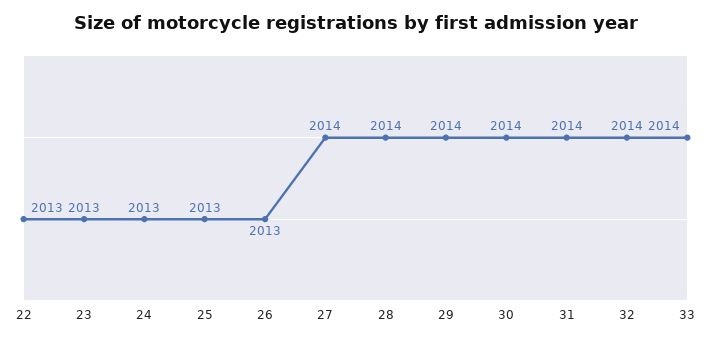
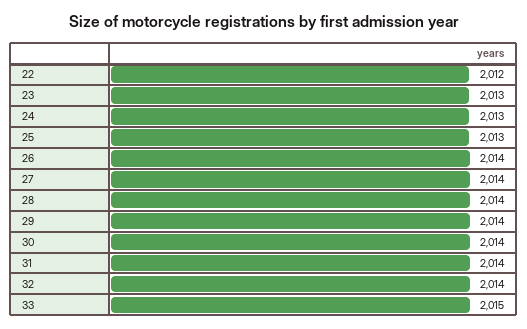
  {
-   "22": 2013,
+   "22": 2012,
    "23": 2013,
    "24": 2013,
    "25": 2013,
-   "26": 2013,
+   "26": 2014,
    "27": 2014,
    "28": 2014,
    "29": 2014,
    "30": 2014,
    "31": 2014,
    "32": 2014,
-   "33": 2014
+   "33": 2015
  }

